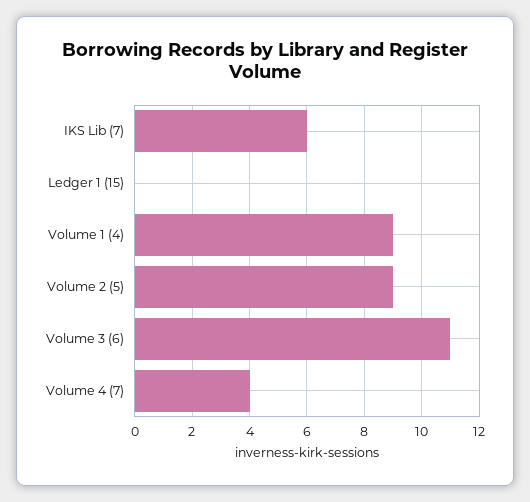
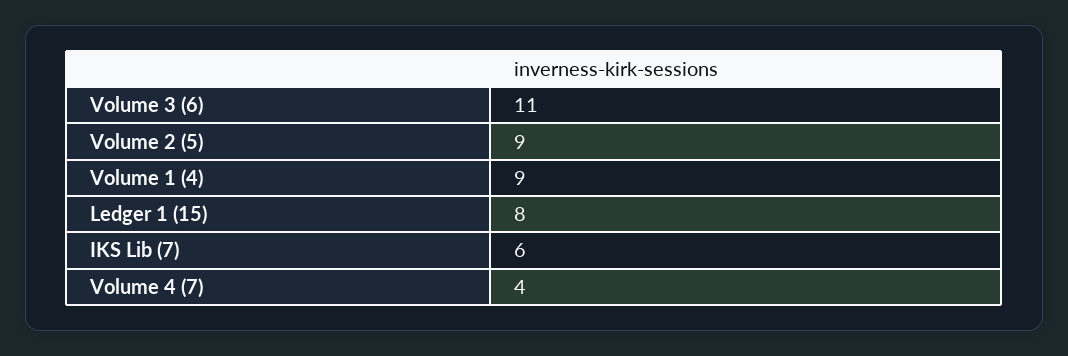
  {
    "IKS Lib (7)": 6,
-   "Ledger 1 (15)": 0,
+   "Ledger 1 (15)": 8,
    "Volume 1 (4)": 9,
    "Volume 2 (5)": 9,
    "Volume 3 (6)": 11,
    "Volume 4 (7)": 4
  }

